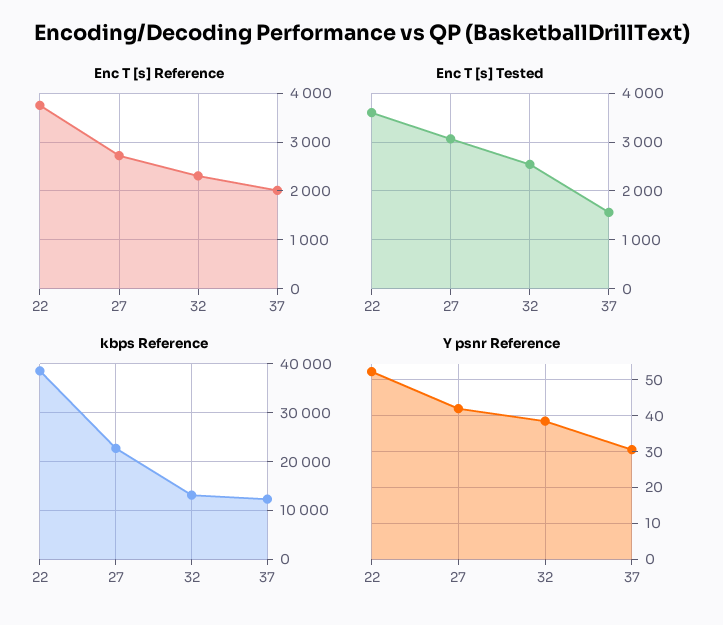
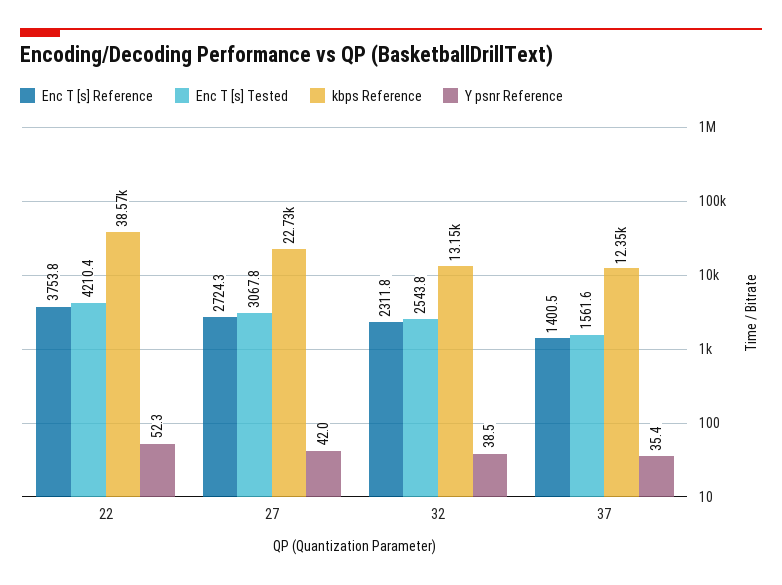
  {
    "Enc T [s] Reference": {
      "22": 3753.8,
      "27": 2724.3,
      "32": 2311.8,
-     "37": 2000
+     "37": 1400.5
    },
    "Enc T [s] Tested": {
-     "22": 3600,
+     "22": 4210.4,
      "27": 3067.8,
      "32": 2543.8,
      "37": 1561.6
    },
    "kbps Reference": {
      "22": 38570,
      "27": 22730,
      "32": 13150,
      "37": 12350
    },
    "Y psnr Reference": {
      "22": 52.3,
      "27": 42,
      "32": 38.5,
-     "37": 30
+     "37": 35.4
    }
  }

